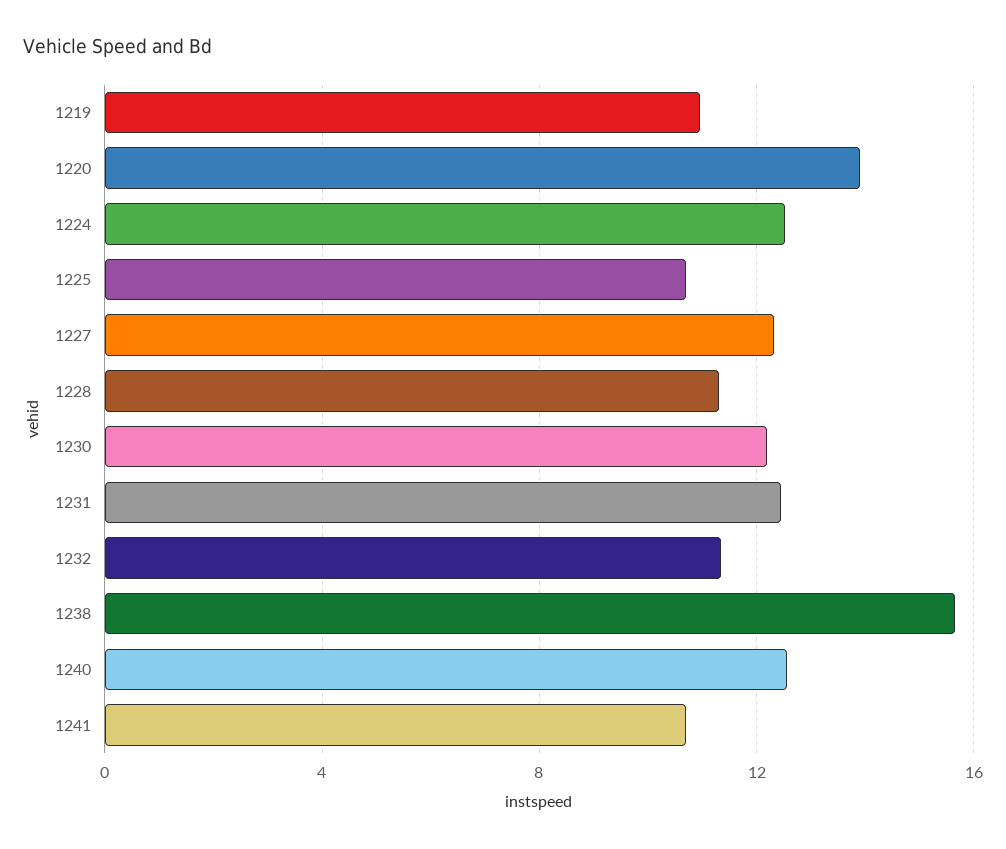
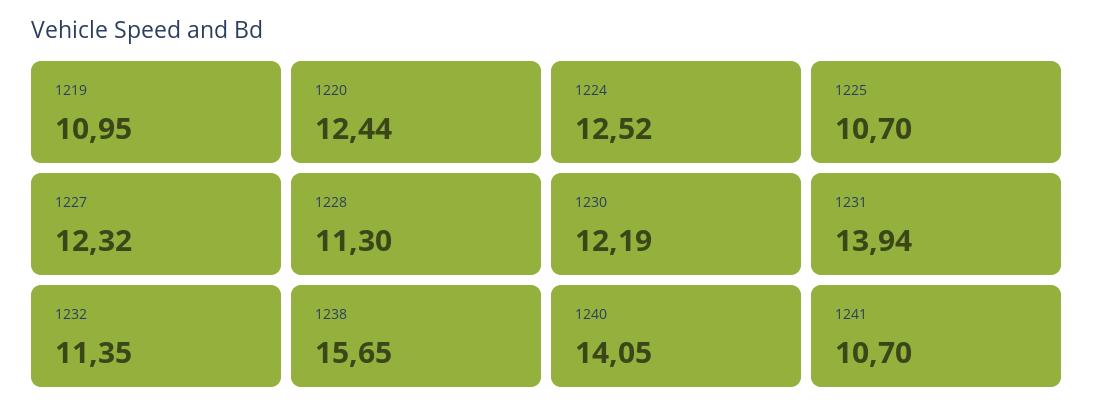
  {
    "1219": 10.95,
-   "1220": 14,
+   "1220": 12.44,
    "1224": 12.52,
    "1225": 10.7,
    "1227": 12.32,
    "1228": 11.3,
    "1230": 12.19,
-   "1231": 12.5,
+   "1231": 13.94,
    "1232": 11.35,
    "1238": 15.65,
-   "1240": 12.5,
+   "1240": 14.05,
    "1241": 10.7
  }

